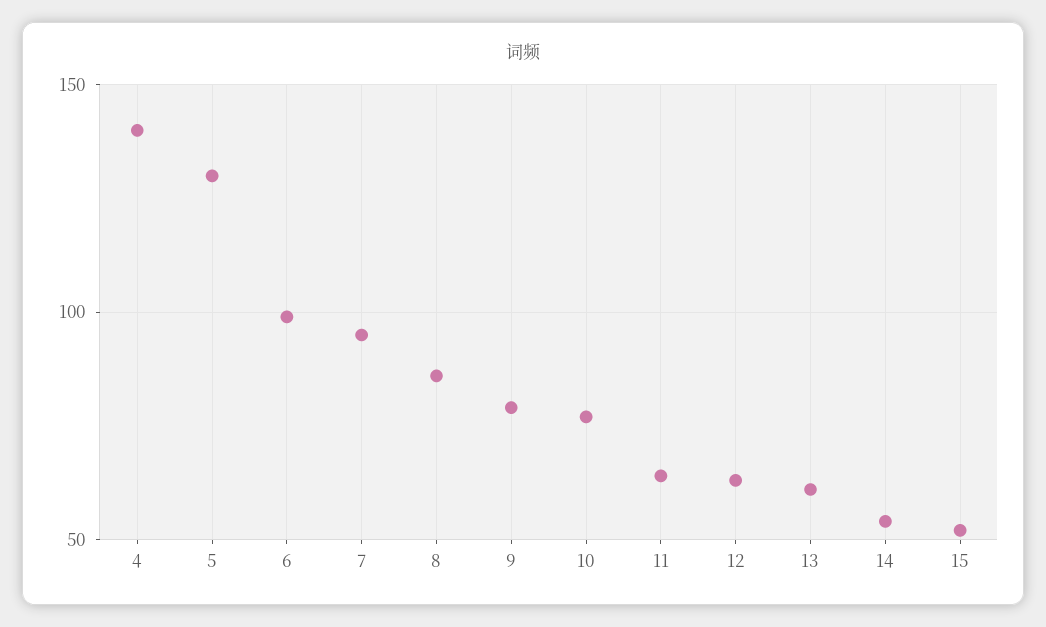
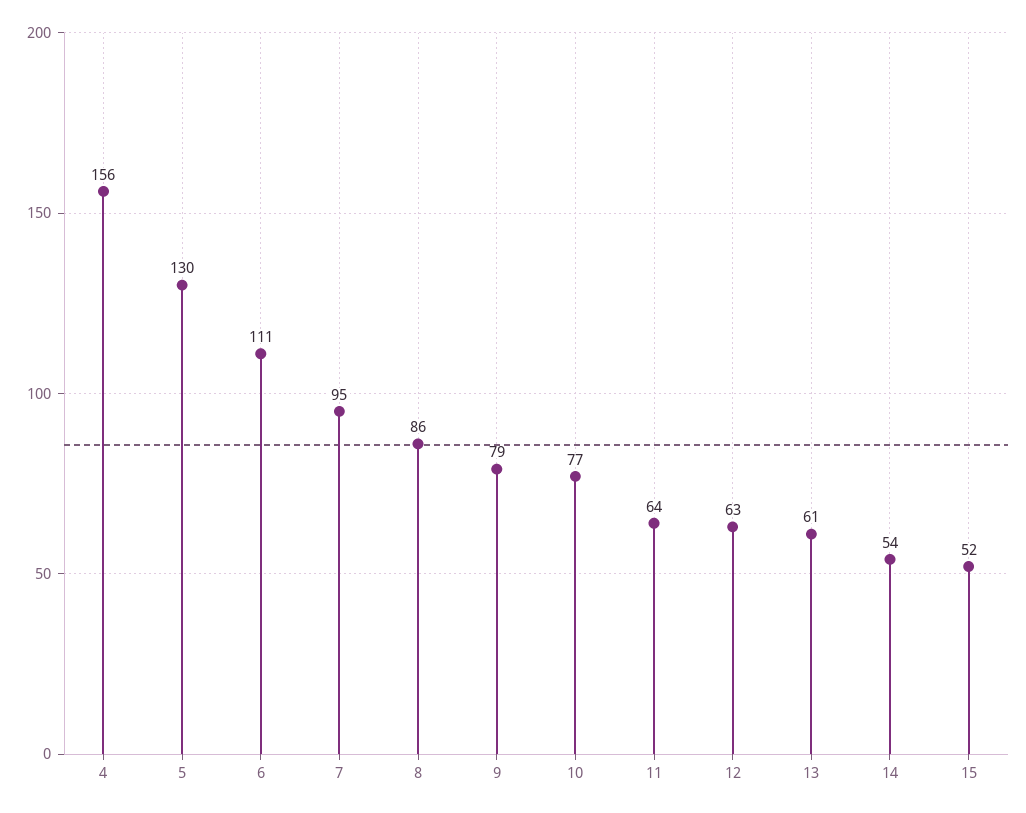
  {
-   "4": 140,
+   "4": 156,
    "5": 130,
-   "6": 100,
+   "6": 111,
    "7": 95,
    "8": 86,
    "9": 79,
    "10": 77,
    "11": 64,
    "12": 63,
    "13": 61,
    "14": 54,
    "15": 52
  }

